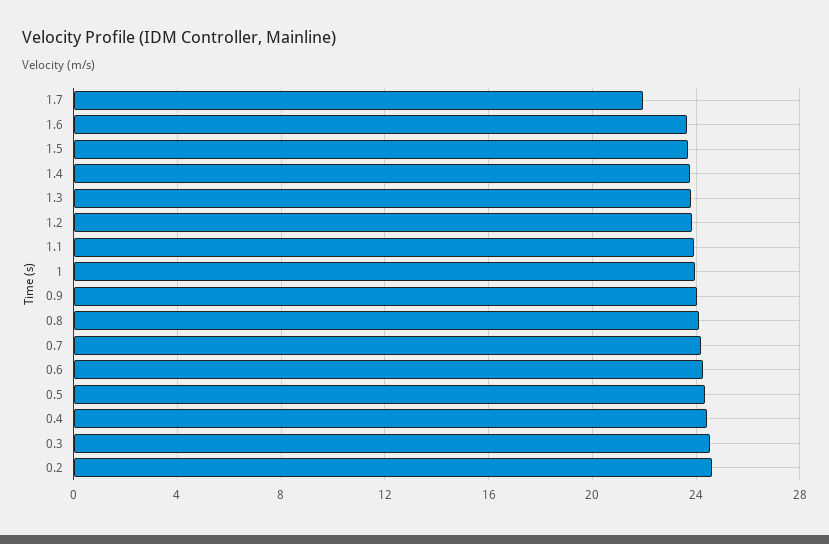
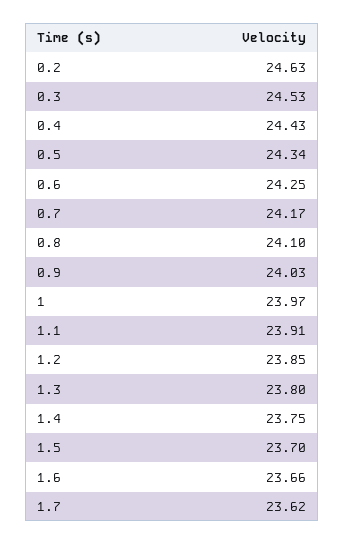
  {
-   "1.7": 22,
+   "1.7": 23.62,
    "1.6": 23.66,
    "1.5": 23.7,
    "1.4": 23.75,
    "1.3": 23.8,
    "1.2": 23.85,
    "1.1": 23.91,
    "1": 23.97,
    "0.9": 24.03,
    "0.8": 24.1,
    "0.7": 24.17,
    "0.6": 24.25,
    "0.5": 24.34,
    "0.4": 24.43,
    "0.3": 24.53,
    "0.2": 24.63
  }

